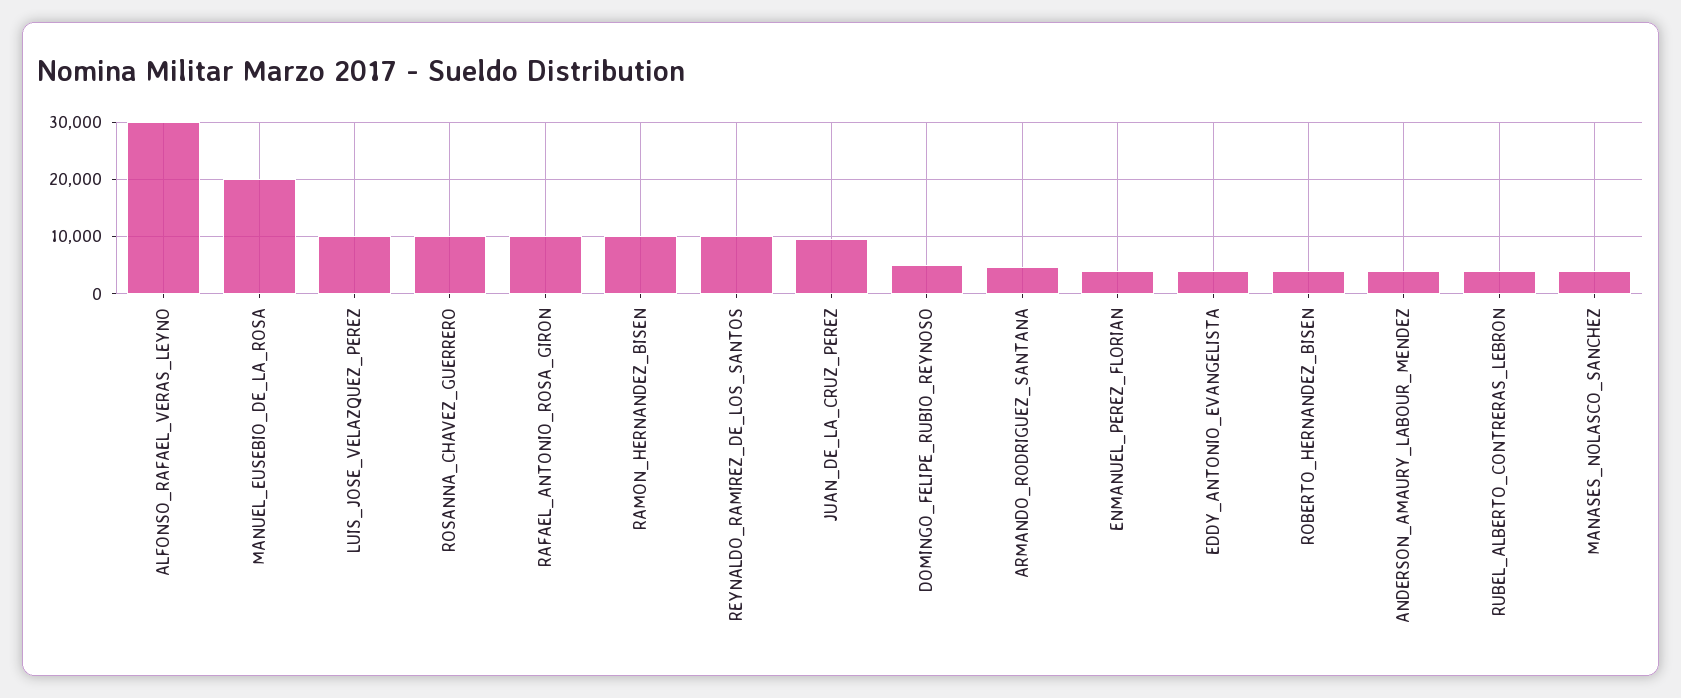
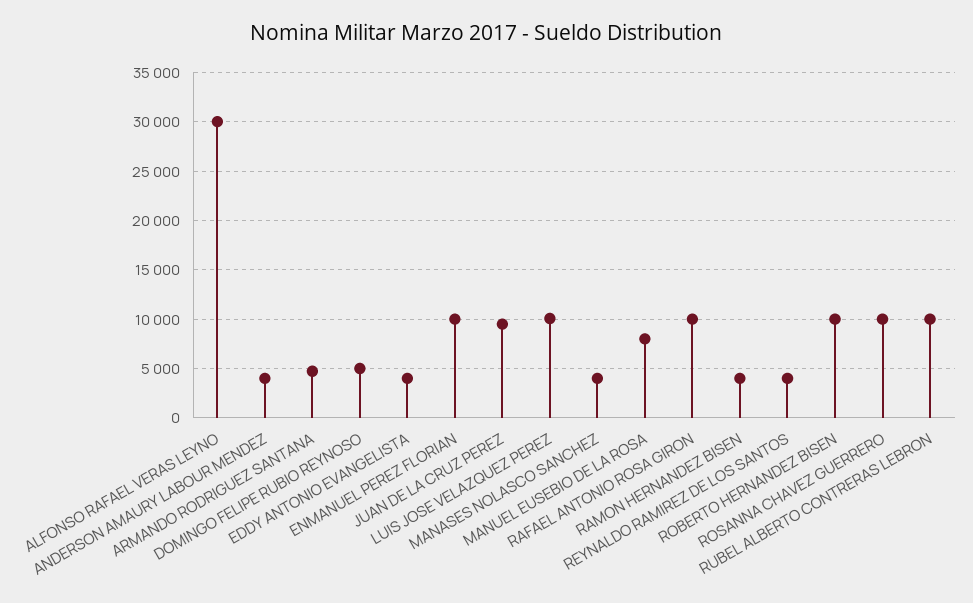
  {
    "ALFONSO_RAFAEL_VERAS_LEYNO": 30000,
-   "MANUEL_EUSEBIO_DE_LA_ROSA": 20000,
+   "MANUEL_EUSEBIO_DE_LA_ROSA": 8000,
    "LUIS_JOSE_VELAZQUEZ_PEREZ": 10000,
    "ROSANNA_CHAVEZ_GUERRERO": 10000,
    "RAFAEL_ANTONIO_ROSA_GIRON": 10000,
-   "RAMON_HERNANDEZ_BISEN": 10000,
+   "RAMON_HERNANDEZ_BISEN": 4000,
-   "REYNALDO_RAMIREZ_DE_LOS_SANTOS": 10000,
+   "REYNALDO_RAMIREZ_DE_LOS_SANTOS": 4000,
    "JUAN_DE_LA_CRUZ_PEREZ": 10000,
    "DOMINGO_FELIPE_RUBIO_REYNOSO": 5000,
    "ARMANDO_RODRIGUEZ_SANTANA": 5000,
-   "ENMANUEL_PEREZ_FLORIAN": 4000,
+   "ENMANUEL_PEREZ_FLORIAN": 10000,
    "EDDY_ANTONIO_EVANGELISTA": 4000,
-   "ROBERTO_HERNANDEZ_BISEN": 4000,
+   "ROBERTO_HERNANDEZ_BISEN": 10000,
    "ANDERSON_AMAURY_LABOUR_MENDEZ": 4000,
-   "RUBEL_ALBERTO_CONTRERAS_LEBRON": 4000,
+   "RUBEL_ALBERTO_CONTRERAS_LEBRON": 10000,
    "MANASES_NOLASCO_SANCHEZ": 4000
  }

